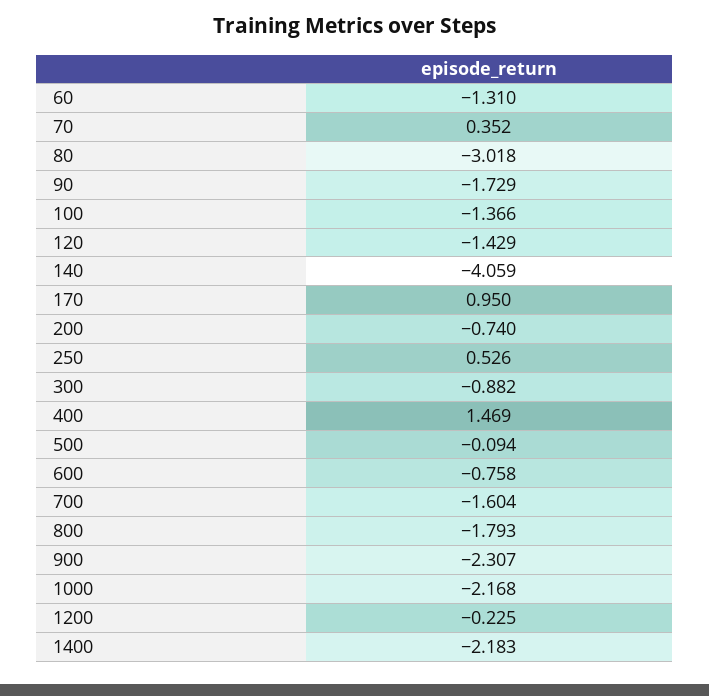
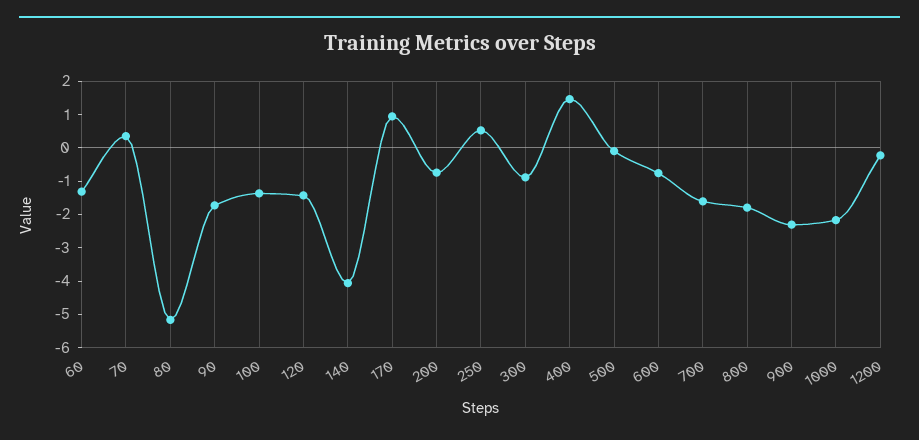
  {
    "60": -1.31,
    "70": 0.352,
-   "80": -3.018,
+   "80": -5.25,
    "90": -1.729,
    "100": -1.366,
    "120": -1.429,
    "140": -4.059,
    "170": 0.95,
    "200": -0.74,
    "250": 0.526,
    "300": -0.882,
    "400": 1.469,
    "500": -0.094,
    "600": -0.758,
    "700": -1.604,
    "800": -1.793,
    "900": -2.307,
    "1000": -2.168,
-   "1200": -0.225,
+   "1200": -0.225
-   "1400": -2.183
  }

